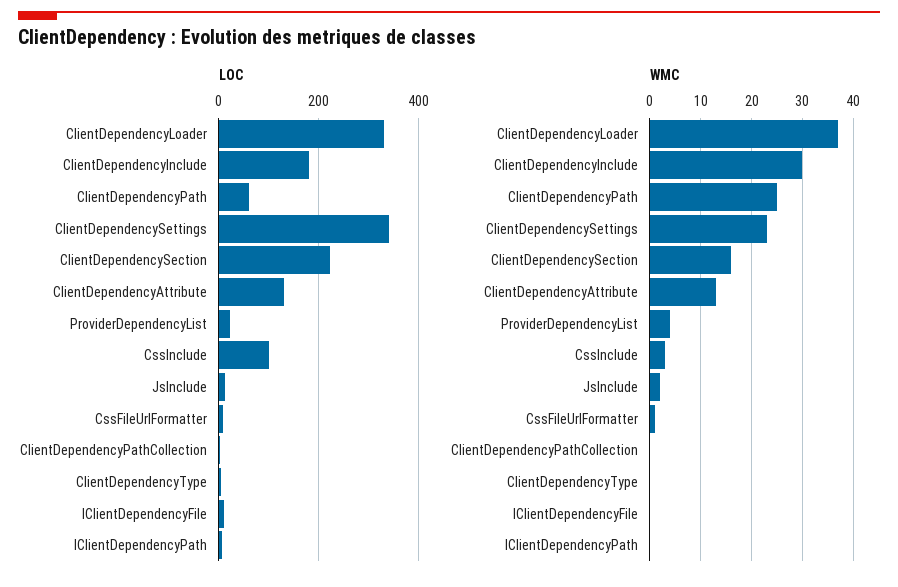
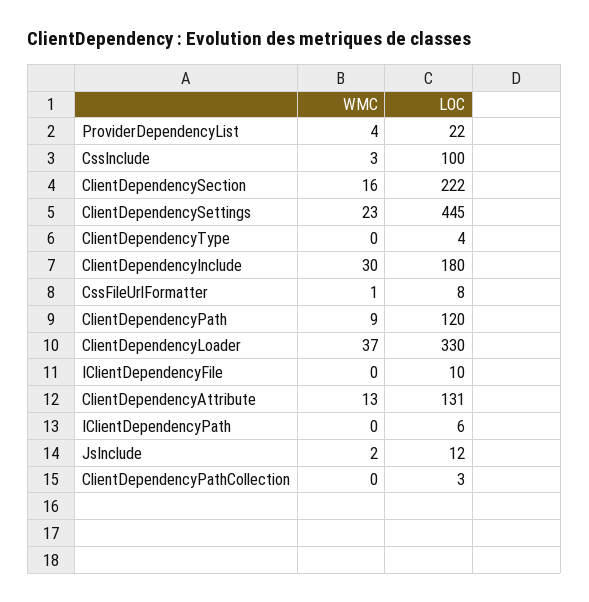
  {
    "LOC": {
      "ClientDependencyLoader": 330,
      "ClientDependencyInclude": 180,
-     "ClientDependencyPath": 60,
+     "ClientDependencyPath": 120,
-     "ClientDependencySettings": 340,
+     "ClientDependencySettings": 445,
      "ClientDependencySection": 222,
      "ClientDependencyAttribute": 131,
      "ProviderDependencyList": 22,
      "CssInclude": 100,
      "JsInclude": 12,
      "CssFileUrlFormatter": 8,
      "ClientDependencyPathCollection": 3,
      "ClientDependencyType": 4,
      "IClientDependencyFile": 10,
      "IClientDependencyPath": 6
    },
    "WMC": {
      "ClientDependencyLoader": 37,
      "ClientDependencyInclude": 30,
-     "ClientDependencyPath": 25,
+     "ClientDependencyPath": 9,
      "ClientDependencySettings": 23,
      "ClientDependencySection": 16,
      "ClientDependencyAttribute": 13,
      "ProviderDependencyList": 4,
      "CssInclude": 3,
      "JsInclude": 2,
      "CssFileUrlFormatter": 1,
      "ClientDependencyPathCollection": 0,
      "ClientDependencyType": 0,
      "IClientDependencyFile": 0,
      "IClientDependencyPath": 0
    }
  }

